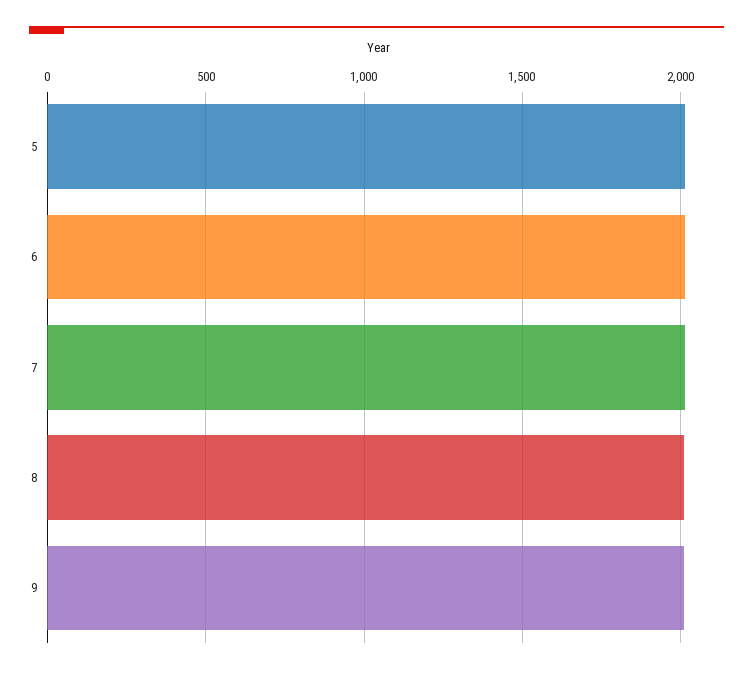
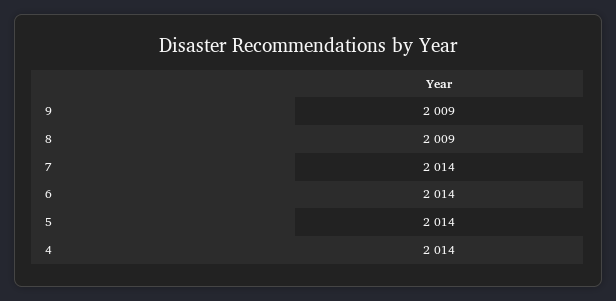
  {
    "5": 2014,
    "6": 2014,
    "7": 2014,
    "8": 2009,
-   "9": 2009
+   "9": 2009,
+   "4": 2014
  }

